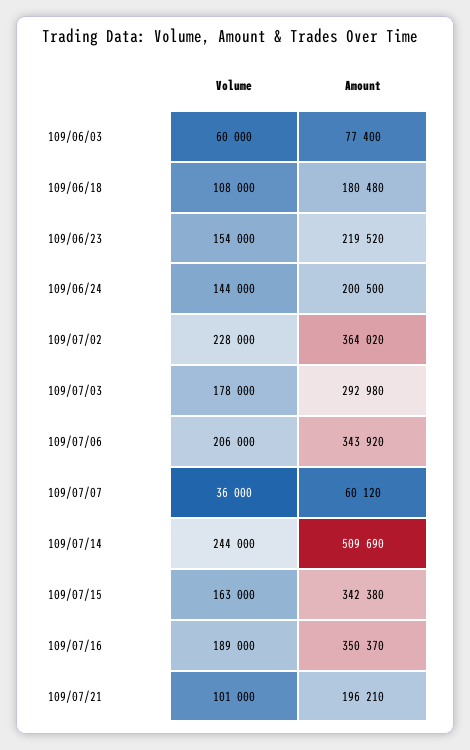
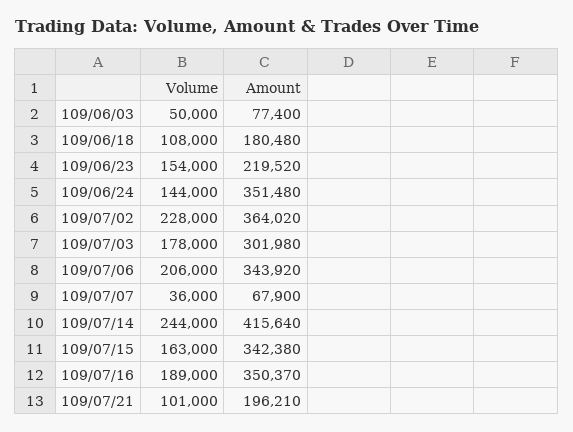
  {
    "Volume": {
-     "109/06/03": 60000,
+     "109/06/03": 50000,
      "109/06/18": 108000,
      "109/06/23": 154000,
      "109/06/24": 144000,
      "109/07/02": 228000,
      "109/07/03": 178000,
      "109/07/06": 206000,
      "109/07/07": 36000,
      "109/07/14": 244000,
      "109/07/15": 163000,
      "109/07/16": 189000,
      "109/07/21": 101000
    },
    "Amount": {
      "109/06/03": 77400,
      "109/06/18": 180480,
      "109/06/23": 219520,
-     "109/06/24": 200500,
+     "109/06/24": 351480,
      "109/07/02": 364020,
-     "109/07/03": 292980,
+     "109/07/03": 301980,
      "109/07/06": 343920,
-     "109/07/07": 60120,
+     "109/07/07": 67900,
-     "109/07/14": 509690,
+     "109/07/14": 415640,
      "109/07/15": 342380,
      "109/07/16": 350370,
      "109/07/21": 196210
    }
  }

